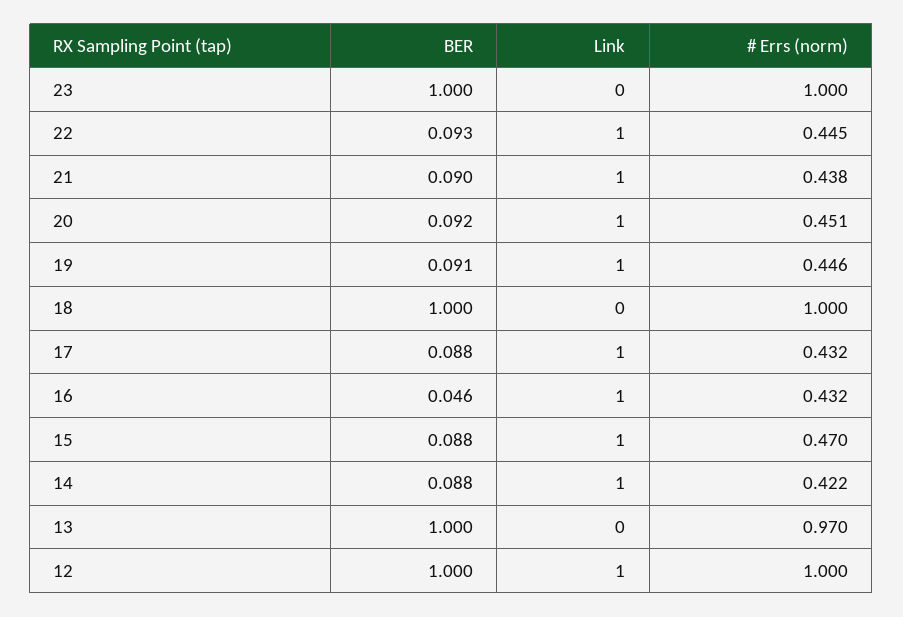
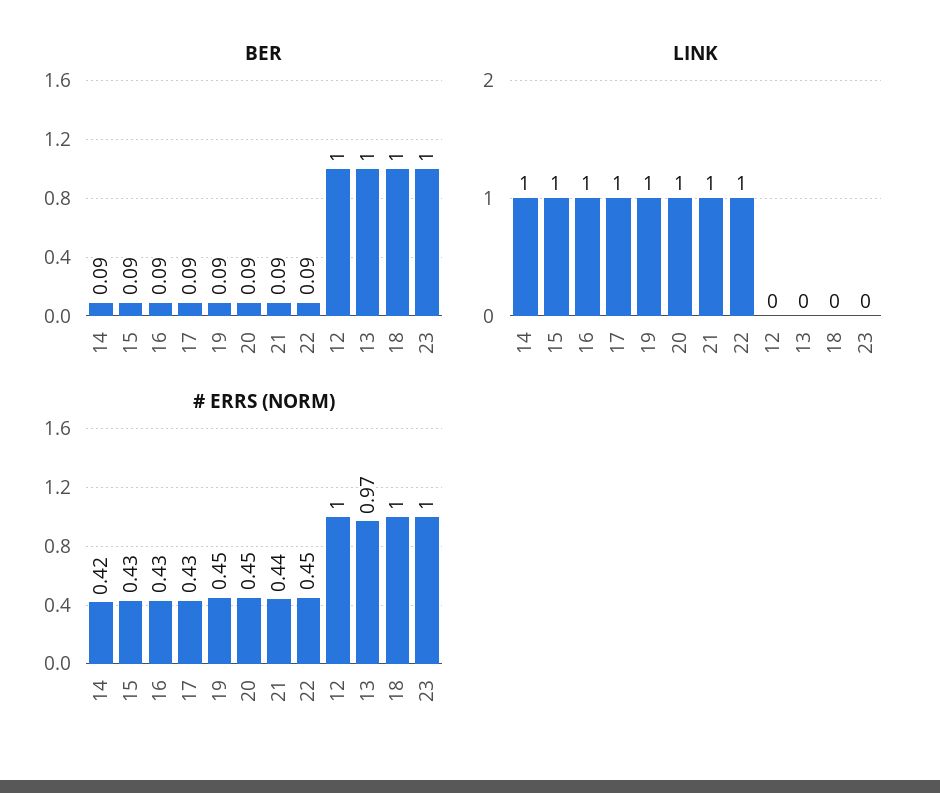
  {
    "BER": {
      "23": 1,
      "22": 0.093,
      "21": 0.09,
      "20": 0.092,
      "19": 0.091,
      "18": 1,
      "17": 0.088,
-     "16": 0.046,
+     "16": 0.09,
      "15": 0.088,
      "14": 0.088,
      "13": 1,
      "12": 1
    },
    "Link": {
      "23": 0,
      "22": 1,
      "21": 1,
      "20": 1,
      "19": 1,
      "18": 0,
      "17": 1,
      "16": 1,
      "15": 1,
      "14": 1,
      "13": 0,
-     "12": 1
+     "12": 0
    },
    "# Errs (norm)": {
      "23": 1,
      "22": 0.445,
      "21": 0.438,
      "20": 0.451,
      "19": 0.446,
      "18": 1,
      "17": 0.432,
      "16": 0.432,
-     "15": 0.47,
+     "15": 0.43,
      "14": 0.422,
      "13": 0.97,
      "12": 1
    }
  }

